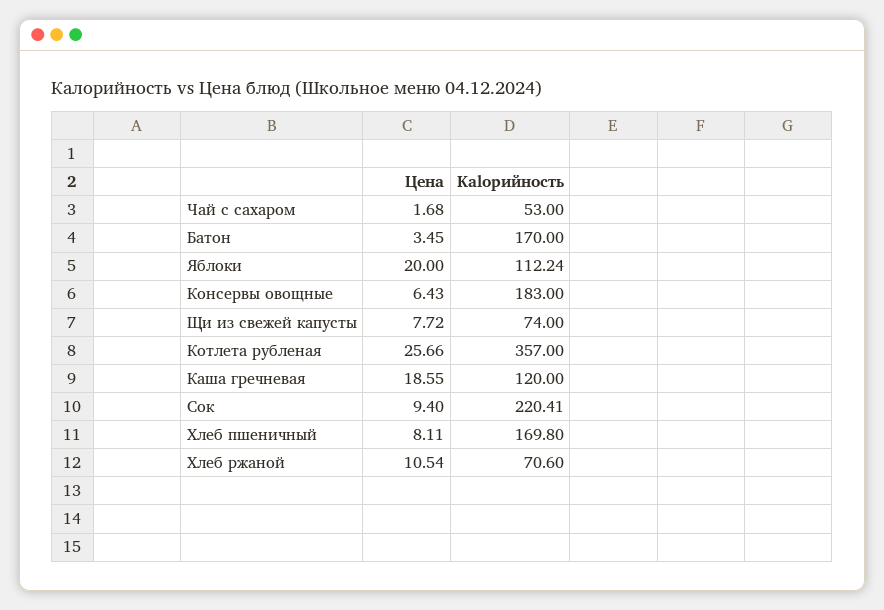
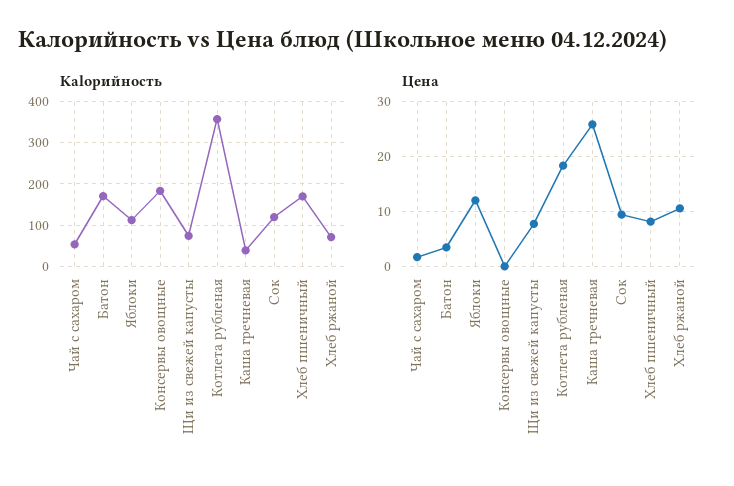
  {
    "Цена": {
      "Чай с сахаром": 1.68,
      "Батон": 3.45,
-     "Яблоки": 20,
+     "Яблоки": 12,
-     "Консервы овощные": 6.43,
+     "Консервы овощные": 0,
      "Щи из свежей капусты": 7.72,
-     "Котлета рубленая": 25.66,
+     "Котлета рубленая": 18,
-     "Каша гречневая": 18.55,
+     "Каша гречневая": 26,
      "Сок": 9.4,
      "Хлеб пшеничный": 8.11,
      "Хлеб ржаной": 10.54
    },
    "Kalорийность": {
      "Чай с сахаром": 53,
      "Батон": 170,
      "Яблоки": 112.24,
      "Консервы овощные": 183,
      "Щи из свежей капусты": 74,
      "Котлета рубленая": 357,
-     "Каша гречневая": 120,
+     "Каша гречневая": 40,
-     "Сок": 220.41,
+     "Сок": 120,
      "Хлеб пшеничный": 169.8,
      "Хлеб ржаной": 70.6
    }
  }

